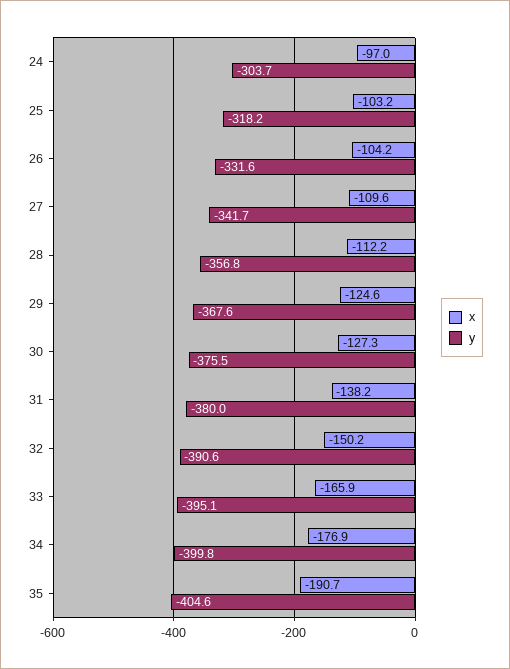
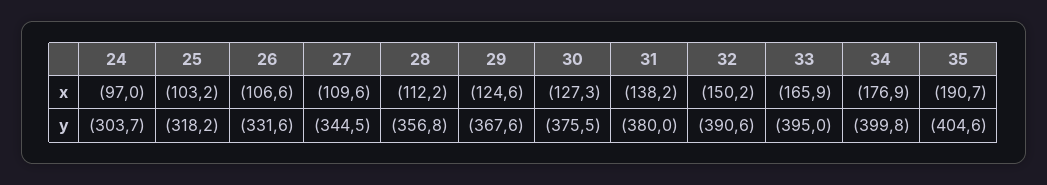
  {
    "x": {
      "24": -97,
      "25": -103.2,
-     "26": -104.2,
+     "26": -106.6,
      "27": -109.6,
      "28": -112.2,
      "29": -124.6,
      "30": -127.3,
      "31": -138.2,
      "32": -150.2,
      "33": -165.9,
      "34": -176.9,
      "35": -190.7
    },
    "y": {
      "24": -303.7,
      "25": -318.2,
      "26": -331.6,
-     "27": -341.7,
+     "27": -344.5,
      "28": -356.8,
      "29": -367.6,
      "30": -375.5,
      "31": -380,
      "32": -390.6,
-     "33": -395.1,
+     "33": -395,
      "34": -399.8,
      "35": -404.6
    }
  }

